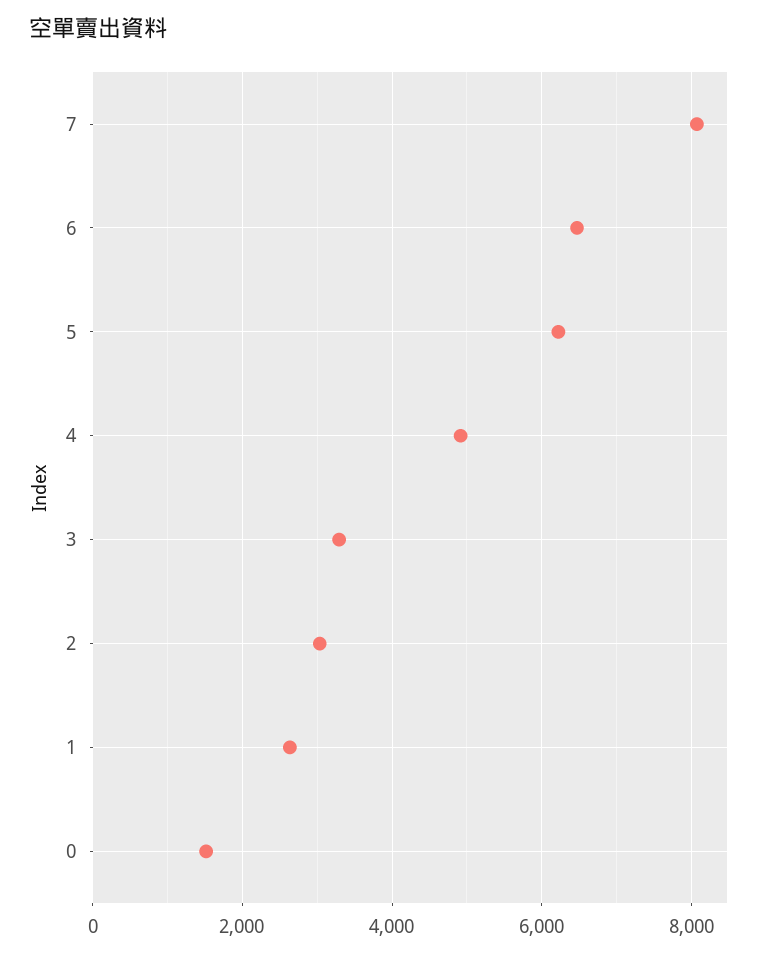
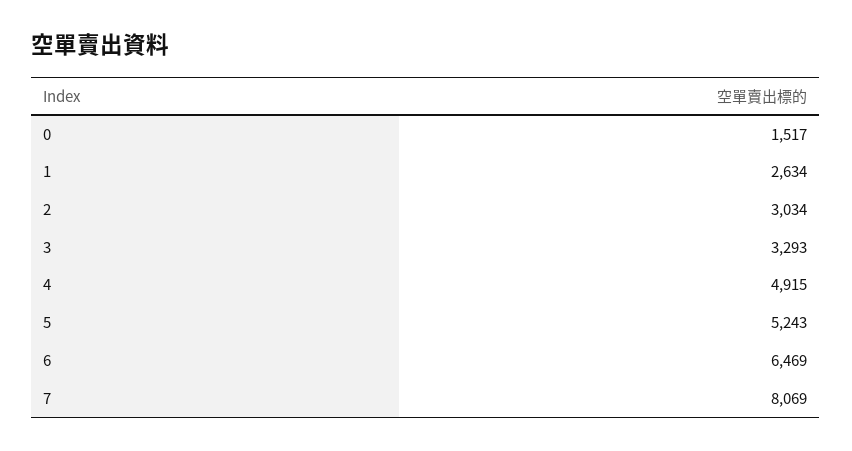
  {
    "7": 8069,
    "6": 6469,
-   "5": 6200,
+   "5": 5243,
    "4": 4915,
    "3": 3293,
    "2": 3034,
    "1": 2634,
    "0": 1517
  }

